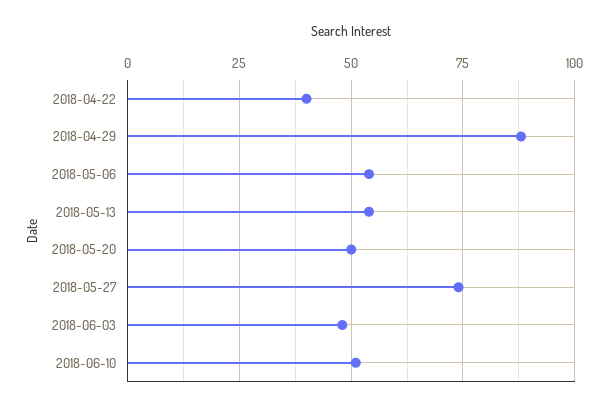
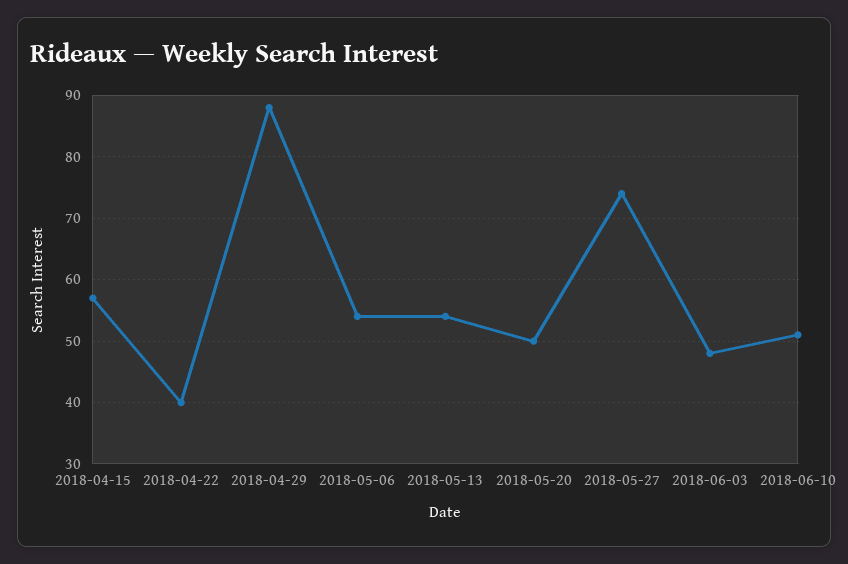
  {
    "2018-04-22": 40,
    "2018-04-29": 88,
    "2018-05-06": 54,
    "2018-05-13": 54,
    "2018-05-20": 50,
    "2018-05-27": 74,
    "2018-06-03": 48,
-   "2018-06-10": 51
+   "2018-06-10": 51,
+   "2018-04-15": 57
  }

